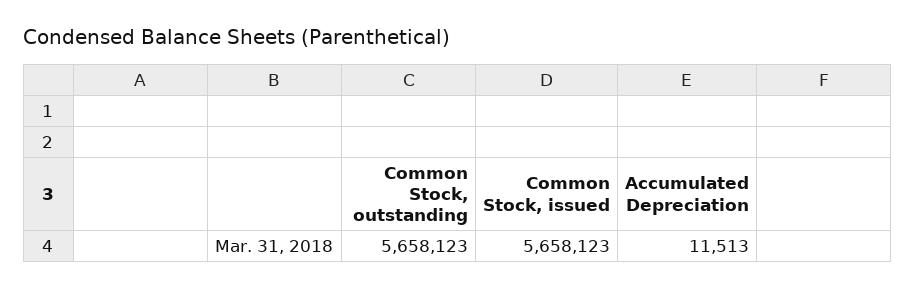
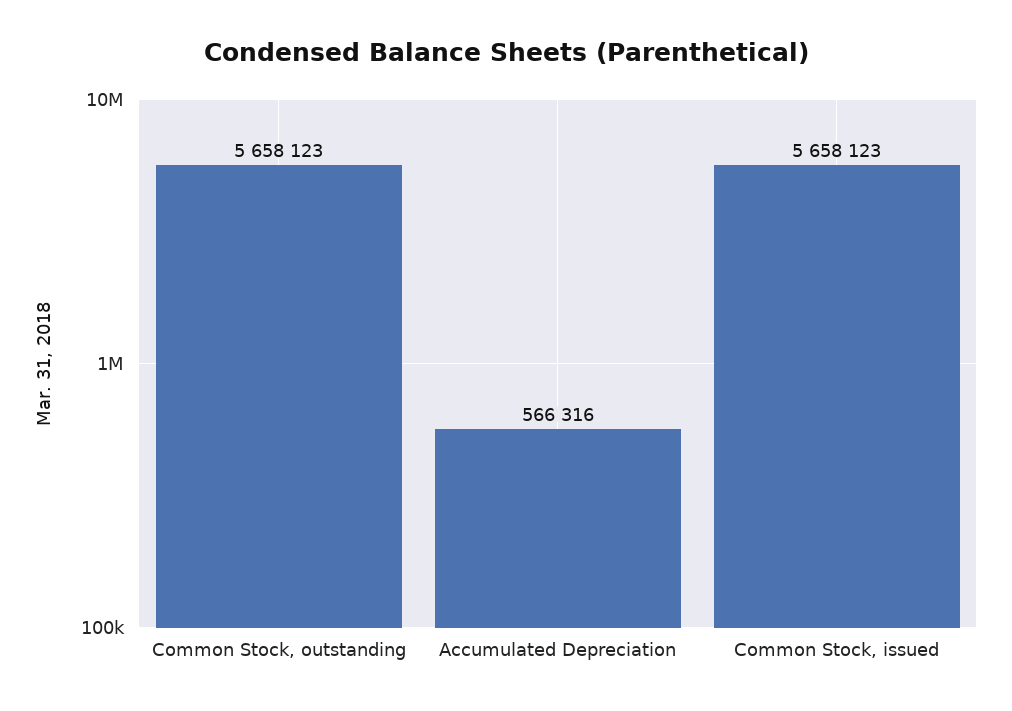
  {
    "Common Stock, outstanding": 5658123,
    "Common Stock, issued": 5658123,
-   "Accumulated Depreciation": 11513
+   "Accumulated Depreciation": 566316
  }

